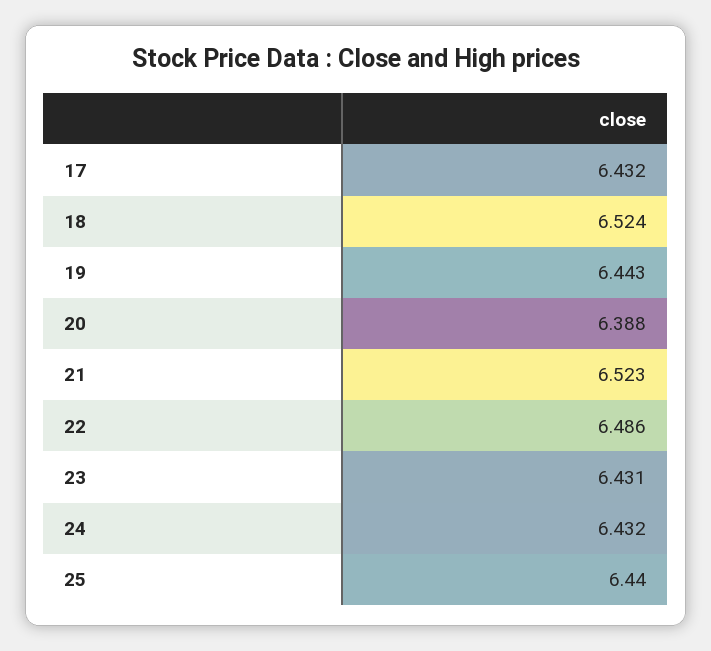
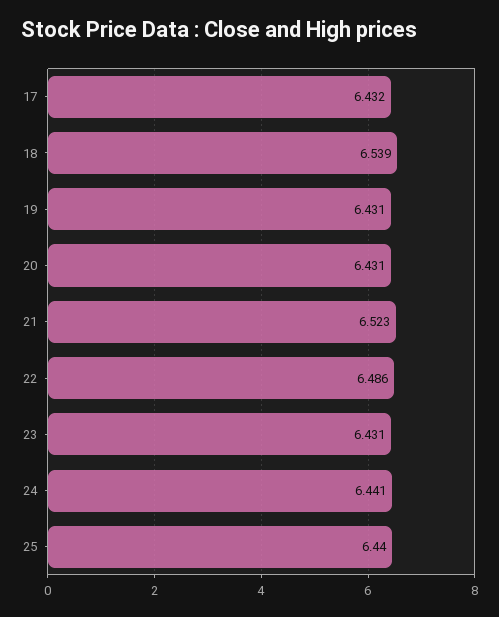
  {
    "17": 6.432,
-   "18": 6.524,
+   "18": 6.539,
-   "19": 6.443,
+   "19": 6.431,
-   "20": 6.388,
+   "20": 6.431,
    "21": 6.523,
    "22": 6.486,
    "23": 6.431,
-   "24": 6.432,
+   "24": 6.441,
    "25": 6.44
  }

